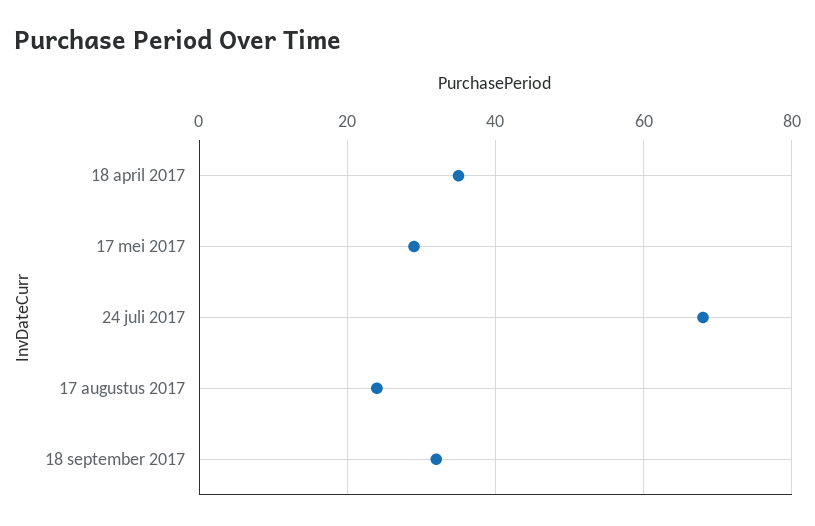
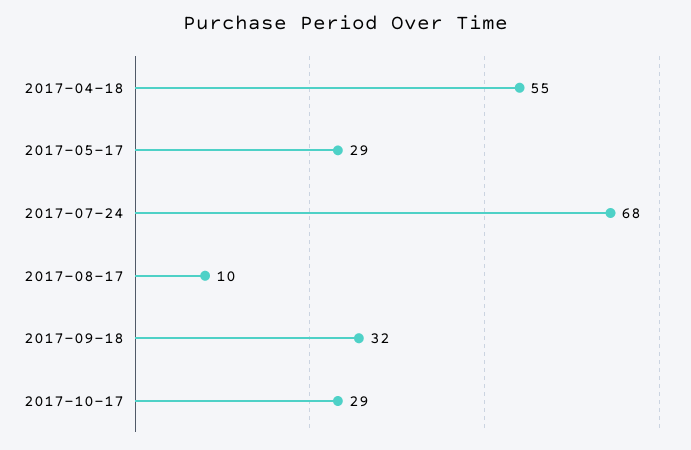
  {
-   "18 april 2017": 35,
+   "18 april 2017": 55,
    "17 mei 2017": 29,
    "24 juli 2017": 68,
-   "17 augustus 2017": 25,
+   "17 augustus 2017": 10,
-   "18 september 2017": 32
+   "18 september 2017": 32,
+   "2017-10-17": 29
  }

